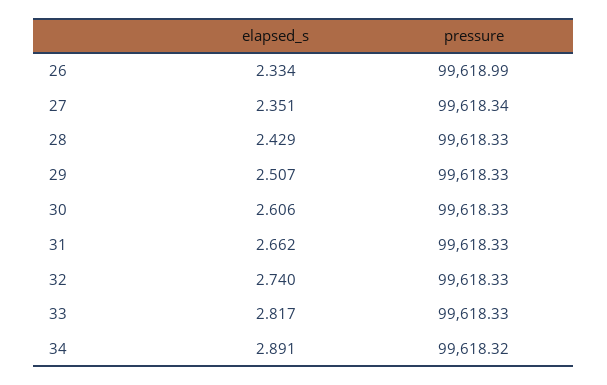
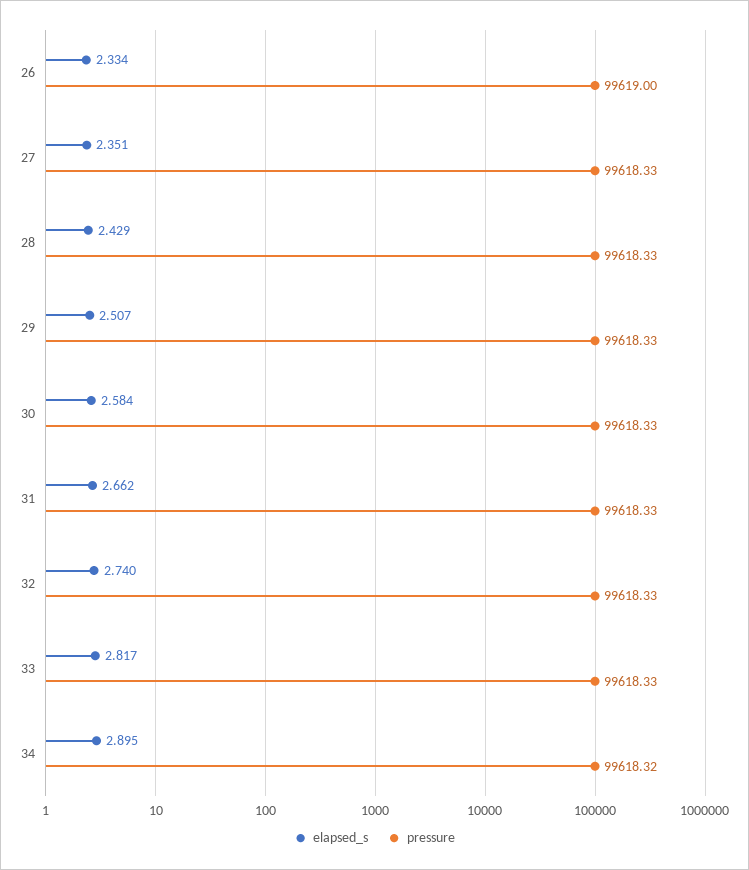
  {
    "elapsed_s": {
      "26": 2.334,
      "27": 2.351,
      "28": 2.429,
      "29": 2.507,
-     "30": 2.606,
+     "30": 2.584,
      "31": 2.662,
      "32": 2.74,
      "33": 2.817,
-     "34": 2.891
+     "34": 2.895
    },
    "pressure": {
-     "26": 99618.99,
+     "26": 99619,
-     "27": 99618.34,
+     "27": 99618.33,
      "28": 99618.33,
      "29": 99618.33,
      "30": 99618.33,
      "31": 99618.33,
      "32": 99618.33,
      "33": 99618.33,
      "34": 99618.32
    }
  }

